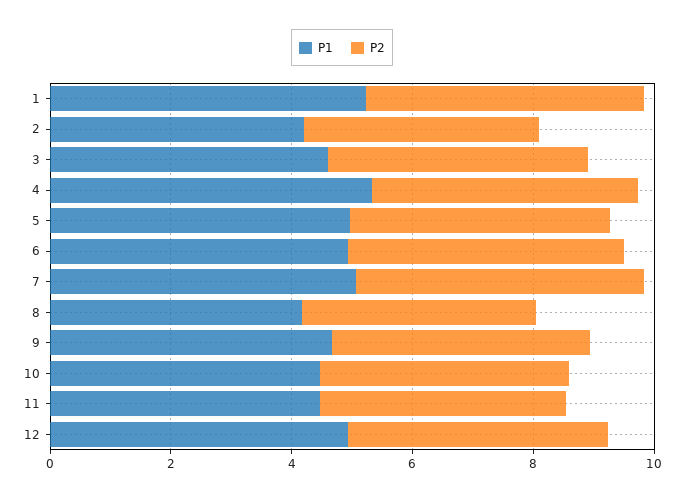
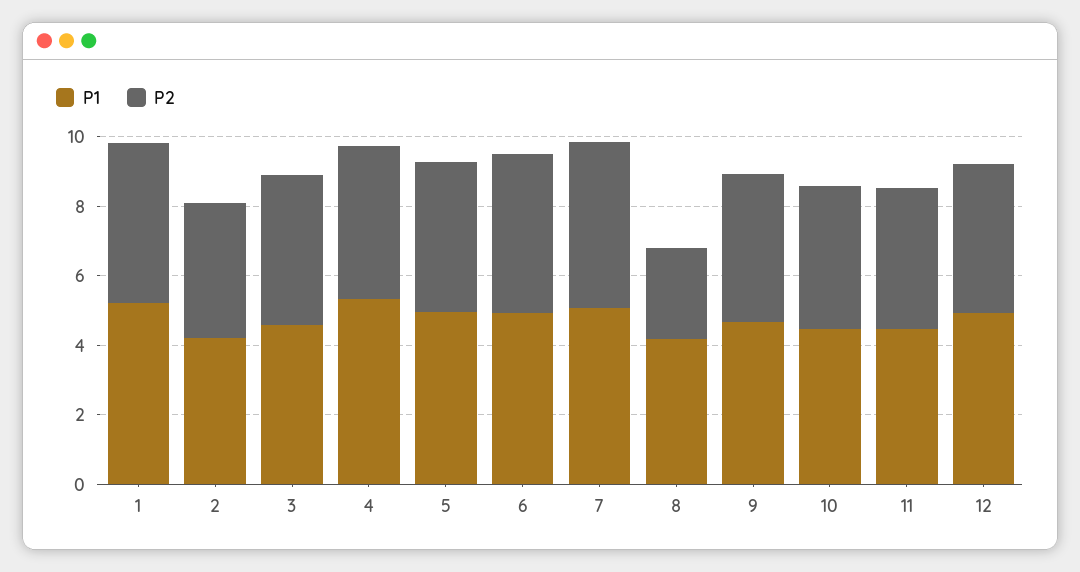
  {
    "P1": {
      "1": 5,
      "2": 4,
      "3": 4.5,
      "4": 5.5,
      "5": 5,
      "6": 5,
      "7": 5,
      "8": 4,
      "9": 4.5,
      "10": 4.5,
      "11": 4.5,
      "12": 5
    },
    "P2": {
      "1": 4.5,
      "2": 4,
      "3": 4.5,
      "4": 4.5,
      "5": 4.5,
      "6": 4.5,
      "7": 5,
-     "8": 4,
+     "8": 2.5,
      "9": 4.5,
      "10": 4,
      "11": 4,
      "12": 4.5
    }
  }

